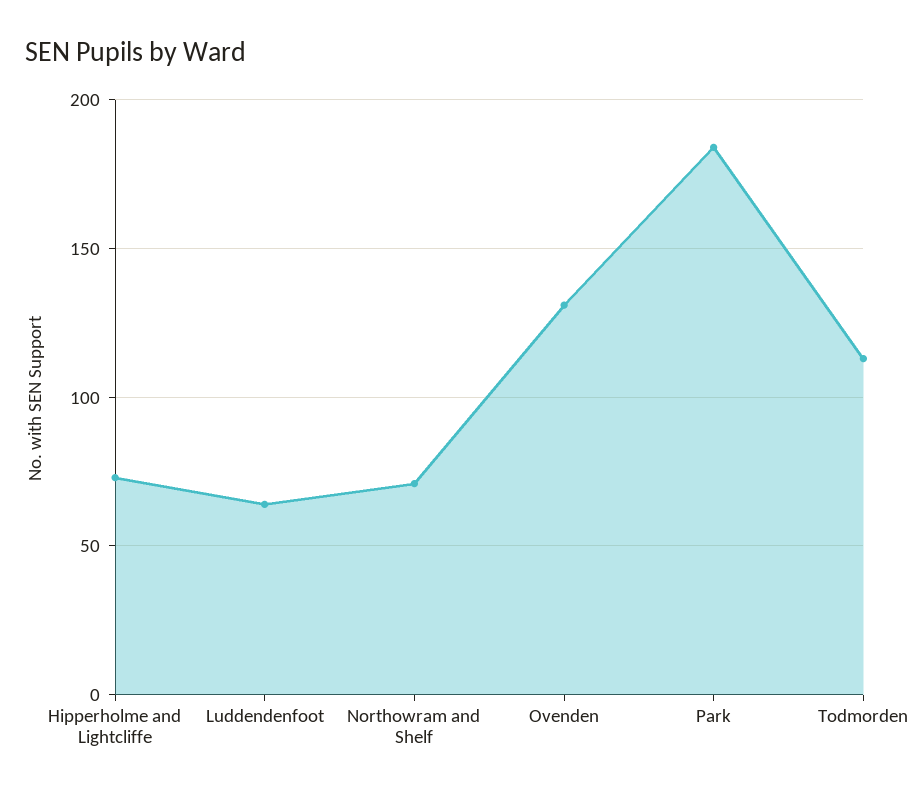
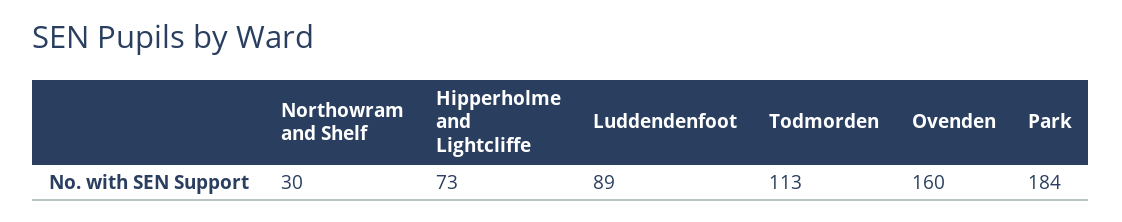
  {
    "Hipperholme and Lightcliffe": 73,
-   "Luddendenfoot": 65,
+   "Luddendenfoot": 89,
-   "Northowram and Shelf": 70,
+   "Northowram and Shelf": 30,
-   "Ovenden": 130,
+   "Ovenden": 160,
    "Park": 184,
    "Todmorden": 113
  }

